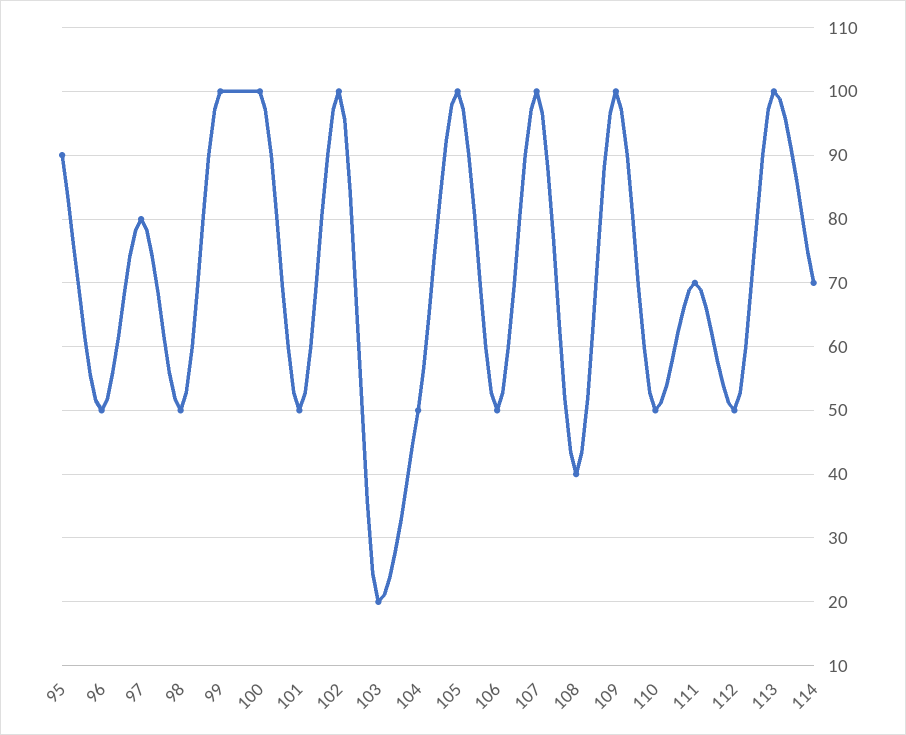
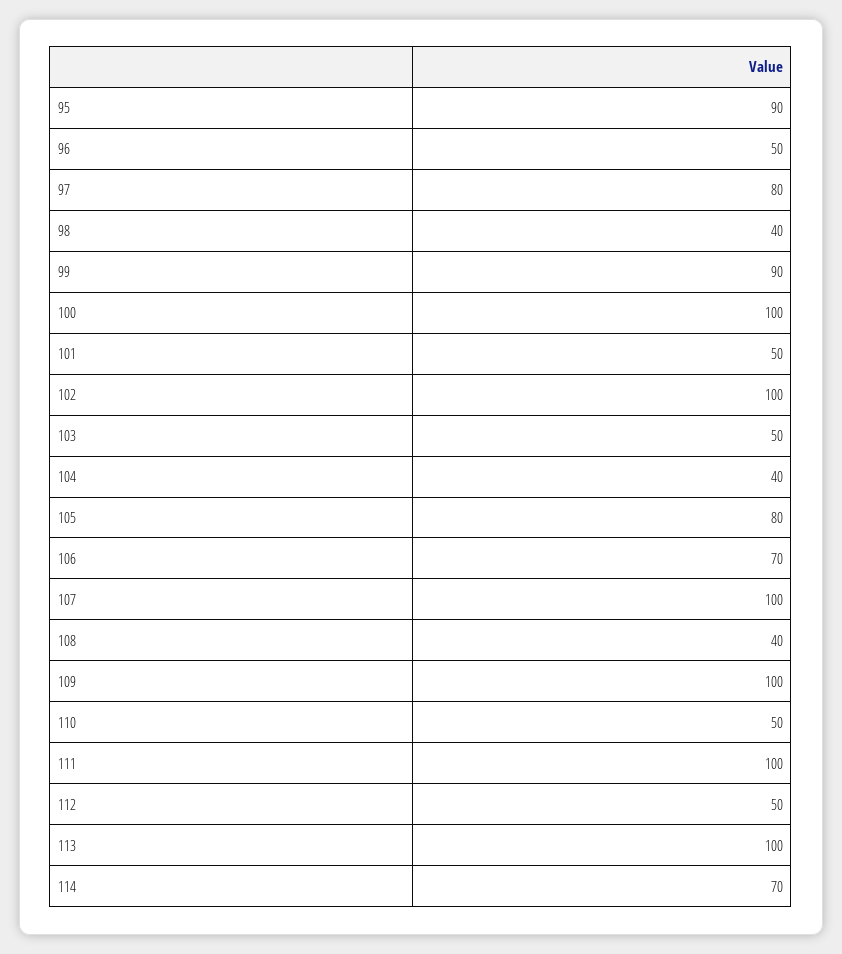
  {
    "95": 90,
    "96": 50,
    "97": 80,
-   "98": 50,
+   "98": 40,
-   "99": 100,
+   "99": 90,
    "100": 100,
    "101": 50,
    "102": 100,
-   "103": 20,
+   "103": 50,
-   "104": 50,
+   "104": 40,
-   "105": 100,
+   "105": 80,
-   "106": 50,
+   "106": 70,
    "107": 100,
    "108": 40,
    "109": 100,
    "110": 50,
-   "111": 70,
+   "111": 100,
    "112": 50,
    "113": 100,
    "114": 70
  }

